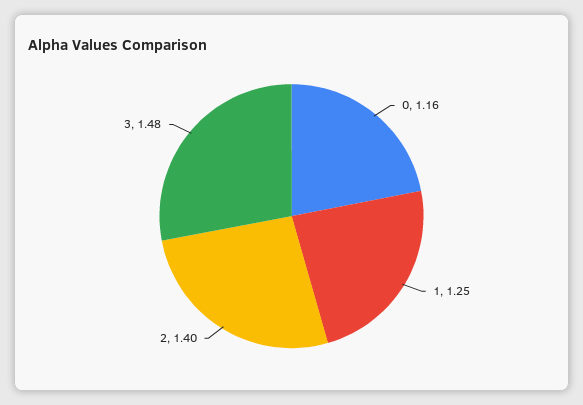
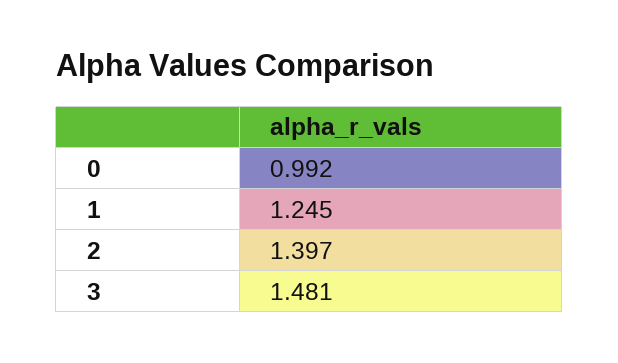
  {
-   "0": 1.16,
+   "0": 0.992,
    "1": 1.245,
    "2": 1.397,
    "3": 1.481
  }

